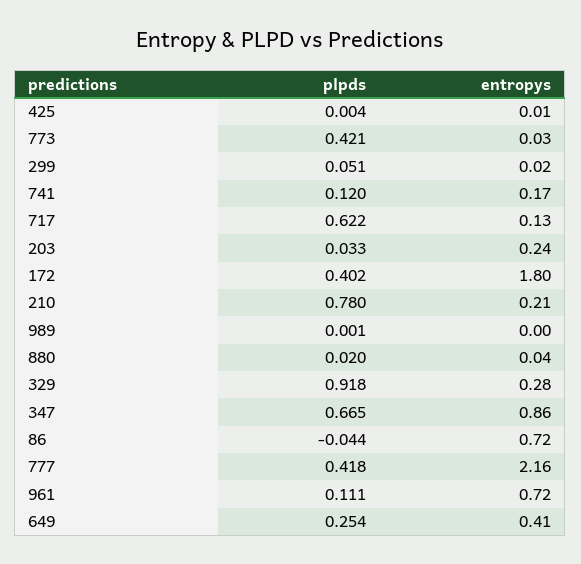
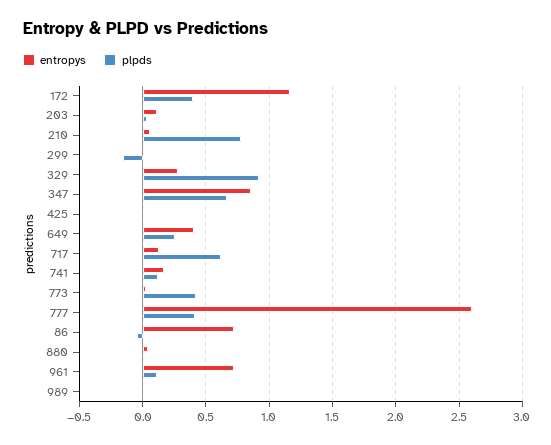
  {
    "plpds": {
      "425": 0.004,
      "773": 0.421,
-     "299": 0.051,
+     "299": -0.15,
      "741": 0.12,
      "717": 0.622,
      "203": 0.033,
      "172": 0.402,
      "210": 0.78,
      "989": 0.001,
      "880": 0.02,
      "329": 0.918,
      "347": 0.665,
      "86": -0.044,
      "777": 0.418,
      "961": 0.111,
      "649": 0.254
    },
    "entropys": {
      "425": 0.01,
      "773": 0.03,
      "299": 0.02,
      "741": 0.17,
      "717": 0.13,
-     "203": 0.24,
+     "203": 0.1,
-     "172": 1.8,
+     "172": 1.15,
-     "210": 0.21,
+     "210": 0.05,
      "989": 0,
      "880": 0.04,
      "329": 0.28,
      "347": 0.86,
      "86": 0.72,
-     "777": 2.16,
+     "777": 2.6,
      "961": 0.72,
      "649": 0.41
    }
  }

